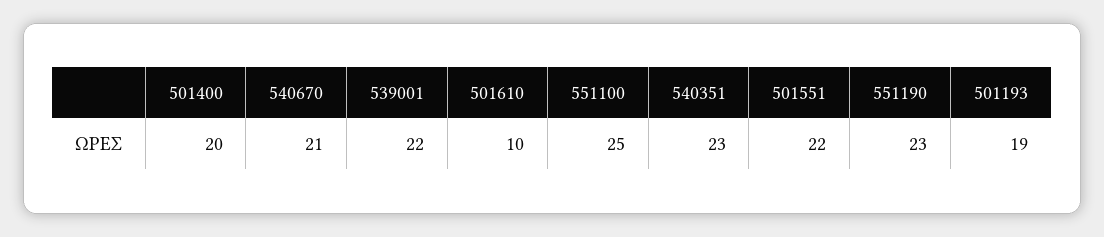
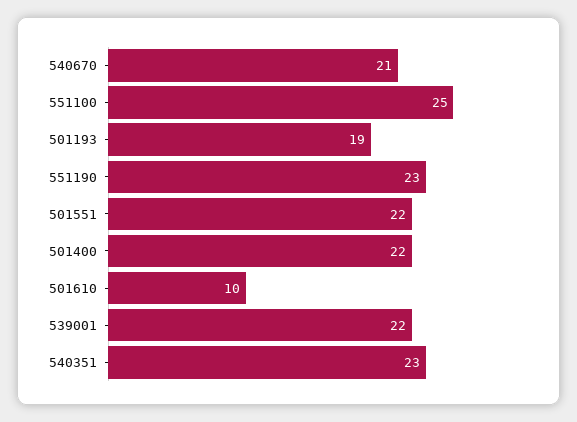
  {
-   "501400": 20,
+   "501400": 22,
    "540670": 21,
    "539001": 22,
    "501610": 10,
    "551100": 25,
    "540351": 23,
    "501551": 22,
    "551190": 23,
    "501193": 19
  }

